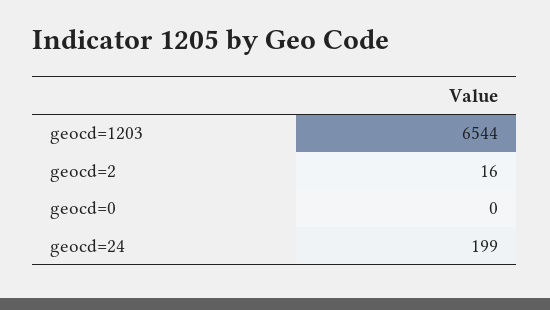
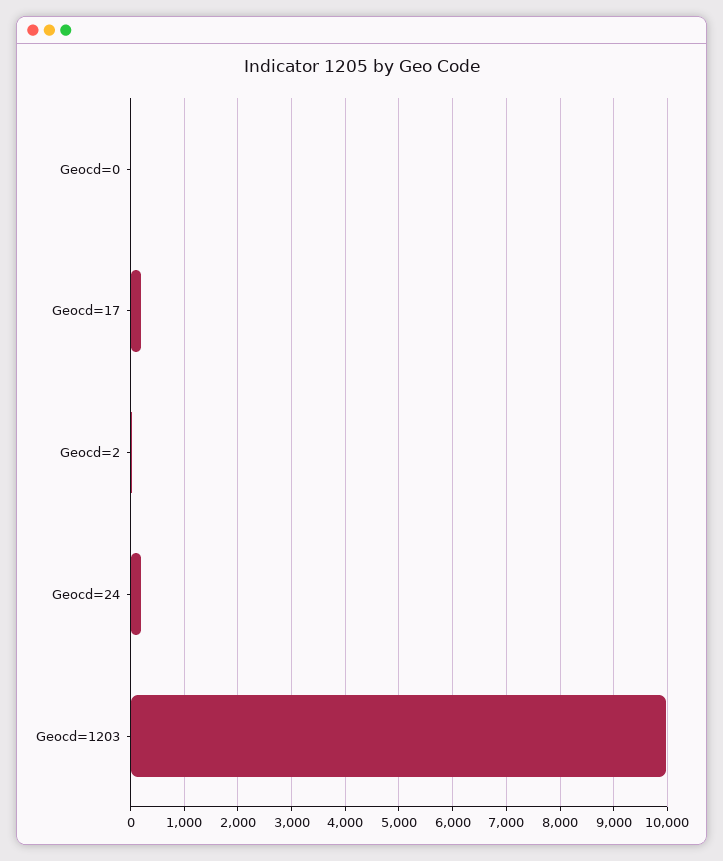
  {
-   "geocd=1203": 6544,
+   "geocd=1203": 10000,
    "geocd=2": 16,
    "geocd=0": 0,
-   "geocd=24": 199
+   "geocd=24": 199,
+   "Geocd=17": 200
  }

